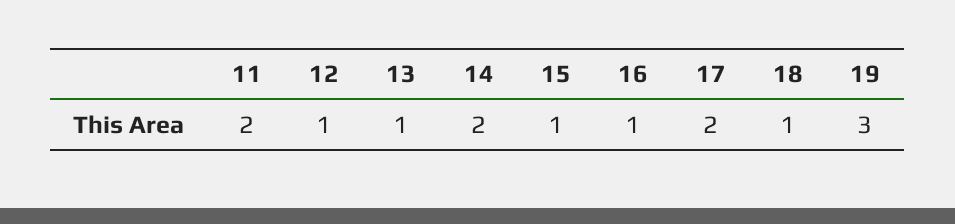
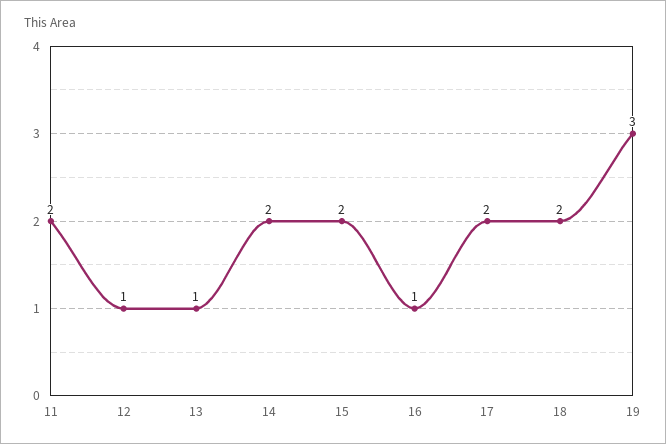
  {
    "11": 2,
    "12": 1,
    "13": 1,
    "14": 2,
-   "15": 1,
+   "15": 2,
    "16": 1,
    "17": 2,
-   "18": 1,
+   "18": 2,
    "19": 3
  }

